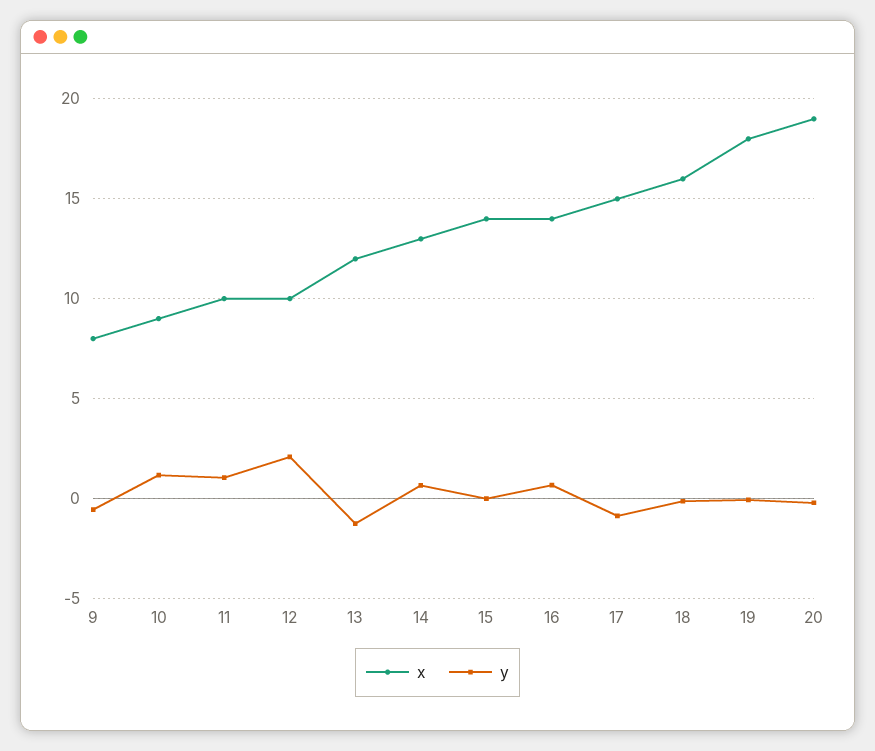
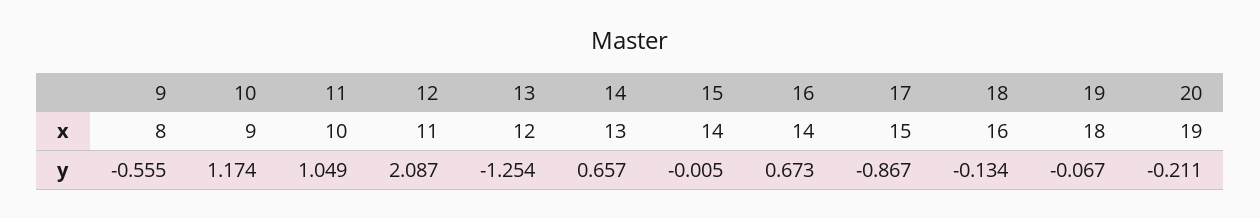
  {
    "x": {
      "9": 8,
      "10": 9,
      "11": 10,
-     "12": 10,
+     "12": 11,
      "13": 12,
      "14": 13,
      "15": 14,
      "16": 14,
      "17": 15,
      "18": 16,
      "19": 18,
      "20": 19
    },
    "y": {
      "9": -0.555,
      "10": 1.174,
      "11": 1.049,
      "12": 2.087,
      "13": -1.254,
      "14": 0.657,
      "15": -0.005,
      "16": 0.673,
      "17": -0.867,
      "18": -0.134,
      "19": -0.067,
      "20": -0.211
    }
  }

